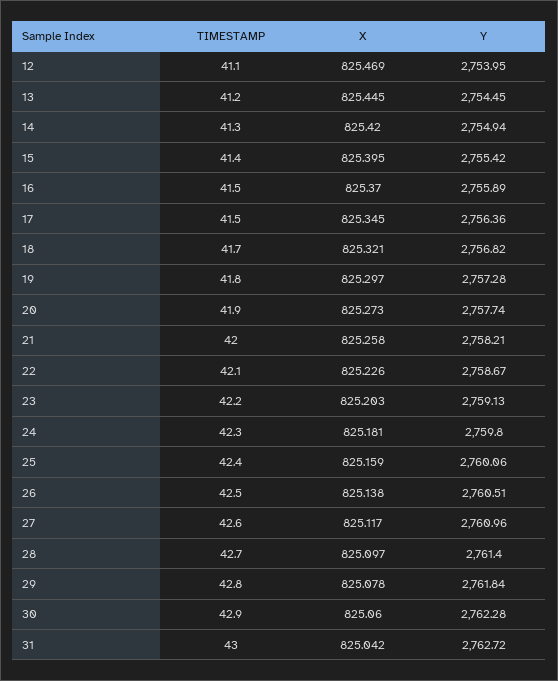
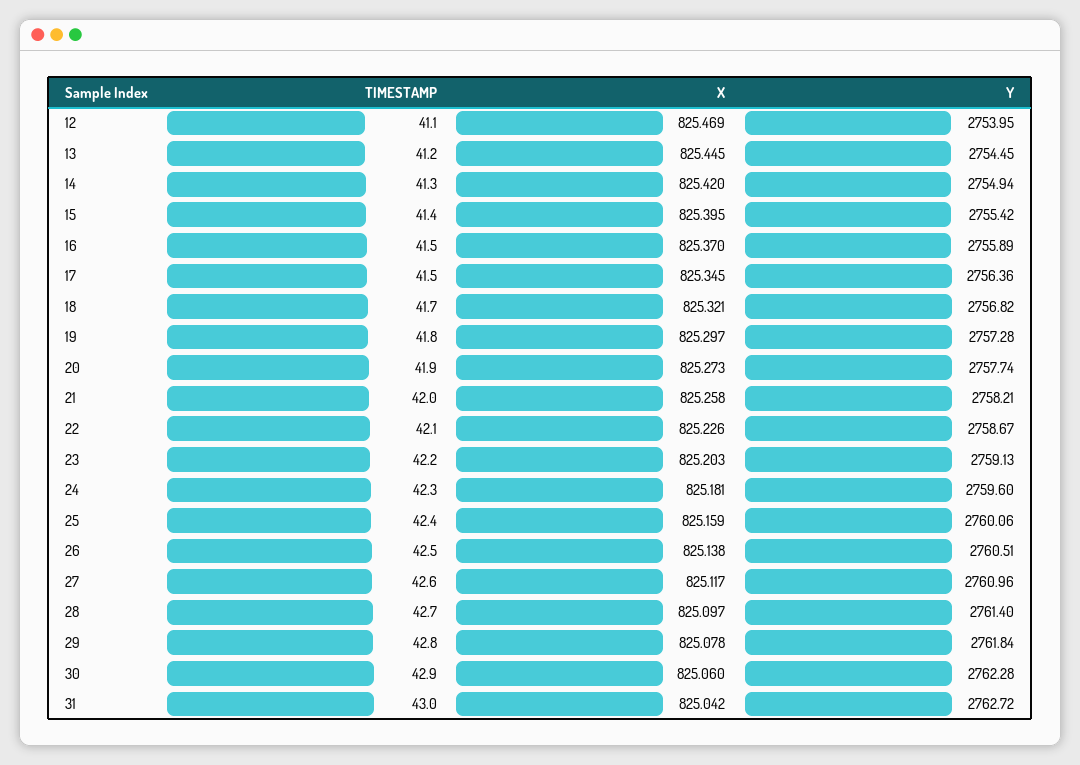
  {
    "TIMESTAMP": {
      "12": 41.1,
      "13": 41.2,
      "14": 41.3,
      "15": 41.4,
      "16": 41.5,
      "17": 41.5,
      "18": 41.7,
      "19": 41.8,
      "20": 41.9,
      "21": 42,
      "22": 42.1,
      "23": 42.2,
      "24": 42.3,
      "25": 42.4,
      "26": 42.5,
      "27": 42.6,
      "28": 42.7,
      "29": 42.8,
      "30": 42.9,
      "31": 43
    },
    "X": {
      "12": 825.469,
      "13": 825.445,
      "14": 825.42,
      "15": 825.395,
      "16": 825.37,
      "17": 825.345,
      "18": 825.321,
      "19": 825.297,
      "20": 825.273,
      "21": 825.258,
      "22": 825.226,
      "23": 825.203,
      "24": 825.181,
      "25": 825.159,
      "26": 825.138,
      "27": 825.117,
      "28": 825.097,
      "29": 825.078,
      "30": 825.06,
      "31": 825.042
    },
    "Y": {
      "12": 2753.95,
      "13": 2754.45,
      "14": 2754.94,
      "15": 2755.42,
      "16": 2755.89,
      "17": 2756.36,
      "18": 2756.82,
      "19": 2757.28,
      "20": 2757.74,
      "21": 2758.21,
      "22": 2758.67,
      "23": 2759.13,
-     "24": 2759.8,
+     "24": 2759.6,
      "25": 2760.06,
      "26": 2760.51,
      "27": 2760.96,
      "28": 2761.4,
      "29": 2761.84,
      "30": 2762.28,
      "31": 2762.72
    }
  }

